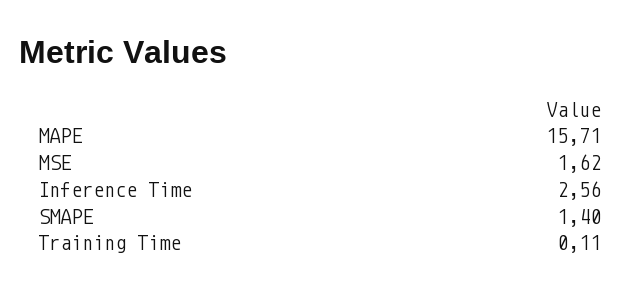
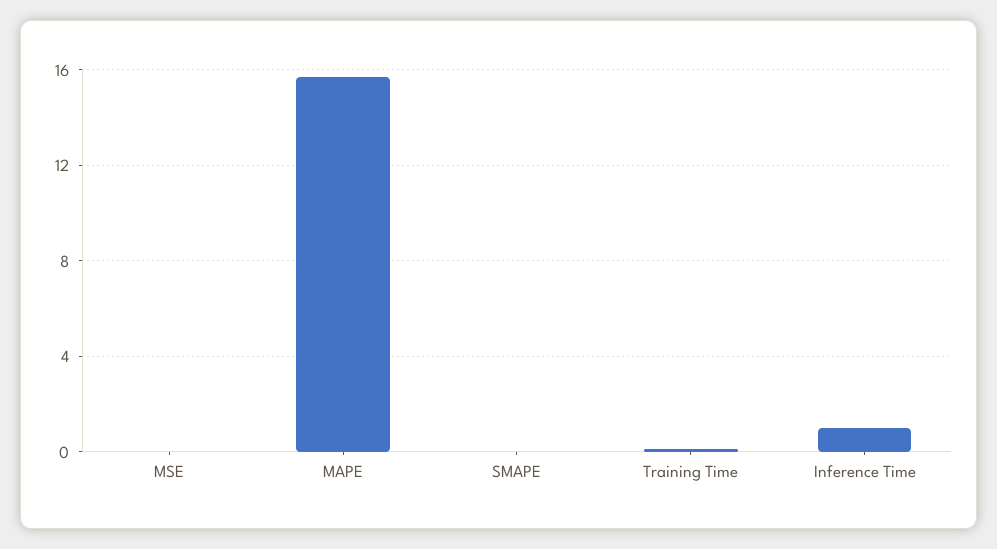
  {
    "MAPE": 15.71,
-   "MSE": 1.62,
+   "MSE": 0,
-   "Inference Time": 2.56,
+   "Inference Time": 1,
-   "SMAPE": 1.4,
+   "SMAPE": 0,
    "Training Time": 0.11
  }

